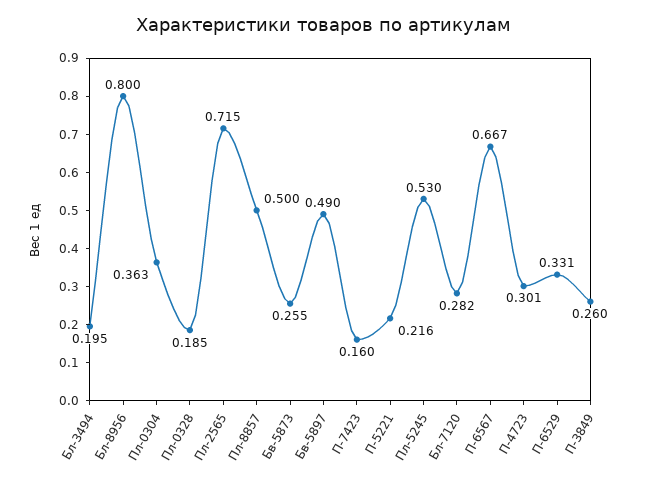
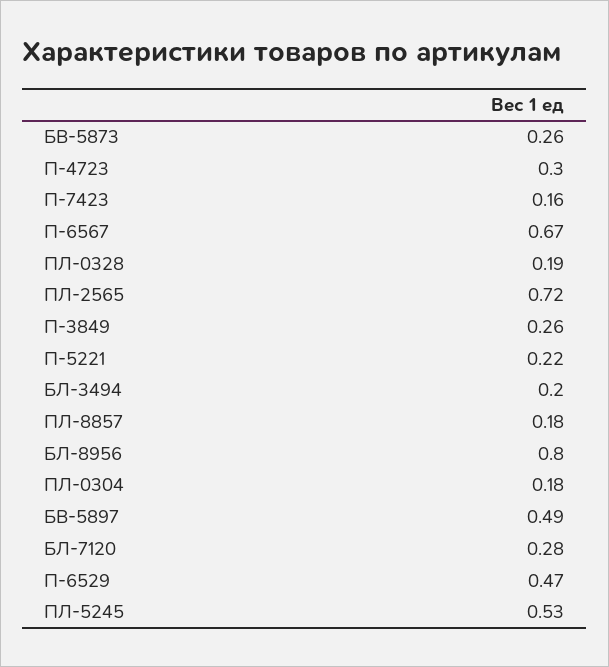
  {
    "Бл-3494": 0.195,
    "Бл-8956": 0.8,
-   "Пл-0304": 0.363,
+   "Пл-0304": 0.18,
    "Пл-0328": 0.185,
    "Пл-2565": 0.715,
-   "Пл-8857": 0.5,
+   "Пл-8857": 0.18,
    "Бв-5873": 0.255,
    "Бв-5897": 0.49,
    "П-7423": 0.16,
    "П-5221": 0.216,
    "Пл-5245": 0.53,
    "Бл-7120": 0.282,
    "П-6567": 0.667,
    "П-4723": 0.301,
-   "П-6529": 0.331,
+   "П-6529": 0.47,
    "П-3849": 0.26
  }

